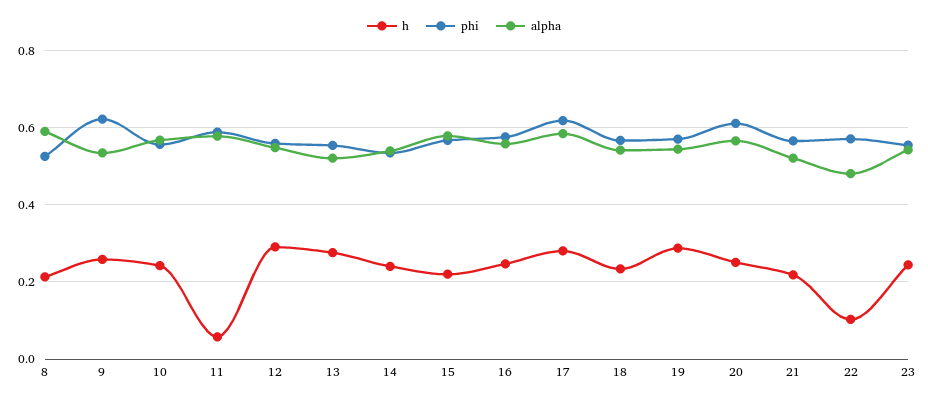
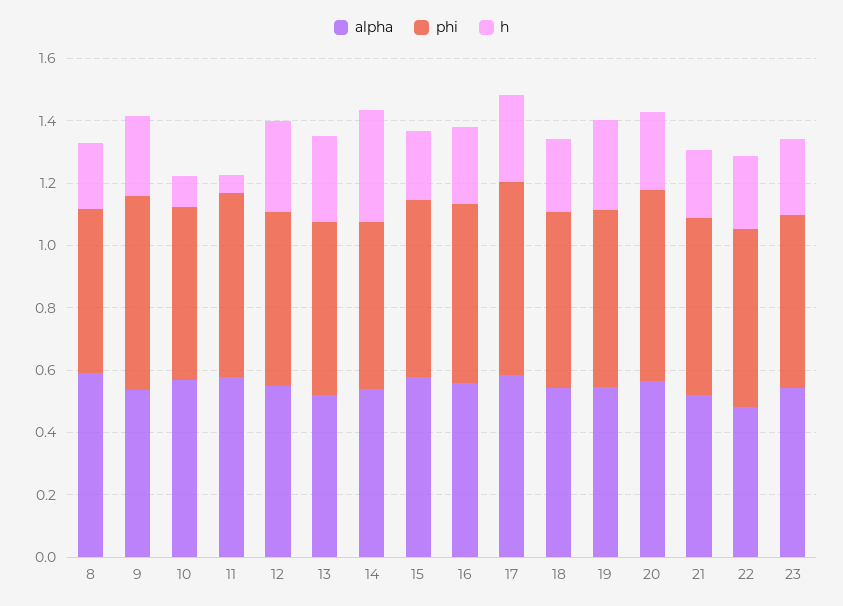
  {
    "h": {
      "8": 0.22,
      "9": 0.26,
-     "10": 0.24,
+     "10": 0.1,
      "11": 0.06,
      "12": 0.3,
      "13": 0.28,
-     "14": 0.24,
+     "14": 0.35,
      "15": 0.22,
      "16": 0.24,
      "17": 0.28,
      "18": 0.24,
      "19": 0.28,
      "20": 0.26,
      "21": 0.22,
-     "22": 0.1,
+     "22": 0.25,
      "23": 0.24
    },
    "phi": {
      "8": 0.52,
      "9": 0.62,
      "10": 0.56,
      "11": 0.58,
      "12": 0.56,
      "13": 0.56,
      "14": 0.54,
      "15": 0.56,
      "16": 0.58,
      "17": 0.62,
      "18": 0.56,
      "19": 0.58,
      "20": 0.62,
      "21": 0.56,
      "22": 0.58,
      "23": 0.56
    },
    "alpha": {
      "8": 0.6,
      "9": 0.54,
      "10": 0.56,
      "11": 0.58,
      "12": 0.54,
      "13": 0.52,
      "14": 0.54,
      "15": 0.58,
      "16": 0.56,
      "17": 0.58,
      "18": 0.54,
      "19": 0.54,
      "20": 0.56,
      "21": 0.52,
      "22": 0.48,
      "23": 0.54
    }
  }

